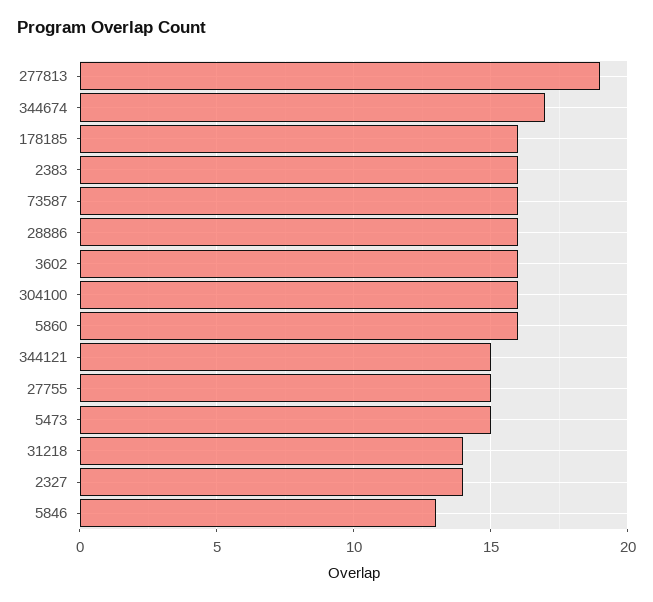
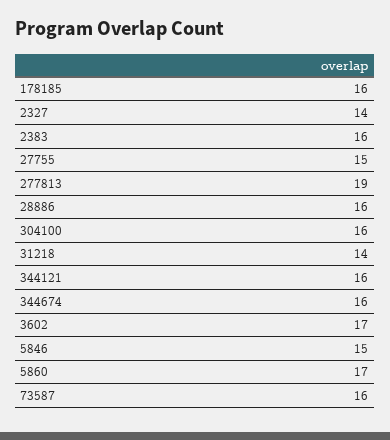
  {
    "277813": 19,
-   "344674": 17,
+   "344674": 16,
    "178185": 16,
    "2383": 16,
    "73587": 16,
    "28886": 16,
-   "3602": 16,
+   "3602": 17,
    "304100": 16,
-   "5860": 16,
+   "5860": 17,
-   "344121": 15,
+   "344121": 16,
    "27755": 15,
-   "5473": 15,
    "31218": 14,
    "2327": 14,
-   "5846": 13
+   "5846": 15
  }

